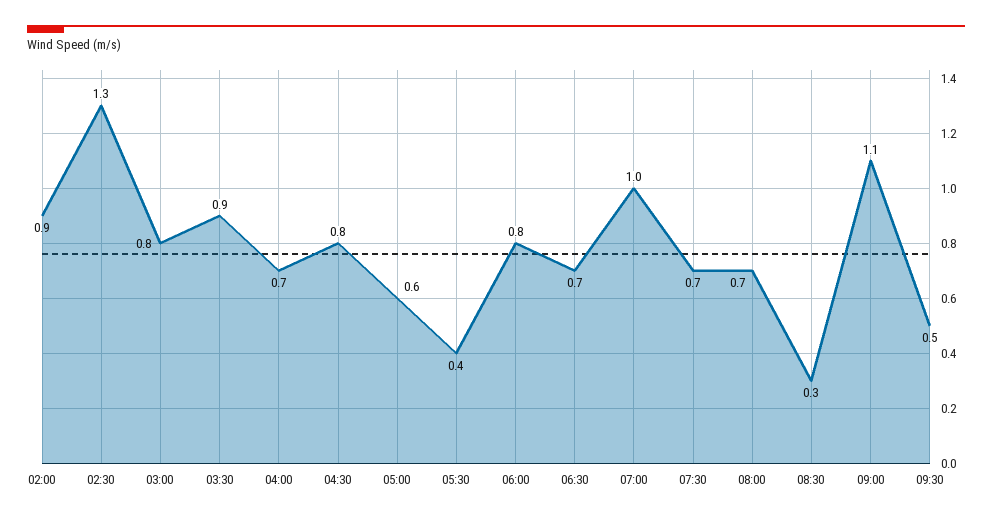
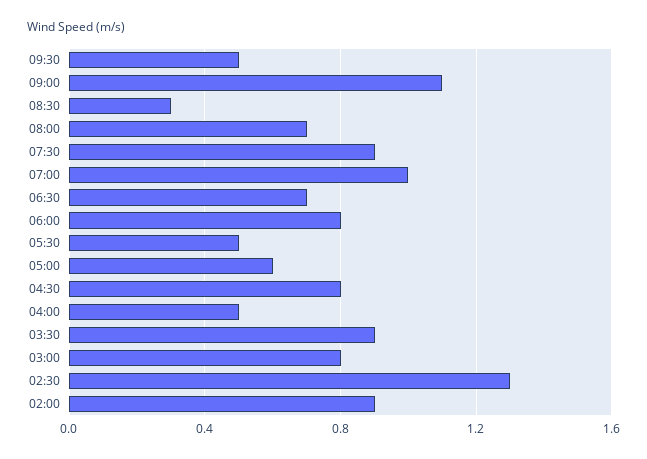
  {
    "02:00": 0.9,
    "02:30": 1.3,
    "03:00": 0.8,
    "03:30": 0.9,
-   "04:00": 0.7,
+   "04:00": 0.5,
    "04:30": 0.8,
    "05:00": 0.6,
-   "05:30": 0.4,
+   "05:30": 0.5,
    "06:00": 0.8,
    "06:30": 0.7,
    "07:00": 1,
-   "07:30": 0.7,
+   "07:30": 0.9,
    "08:00": 0.7,
    "08:30": 0.3,
    "09:00": 1.1,
    "09:30": 0.5
  }

